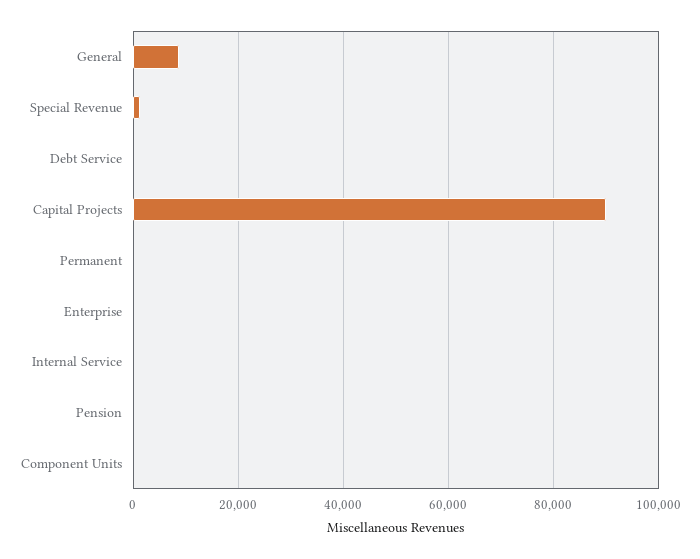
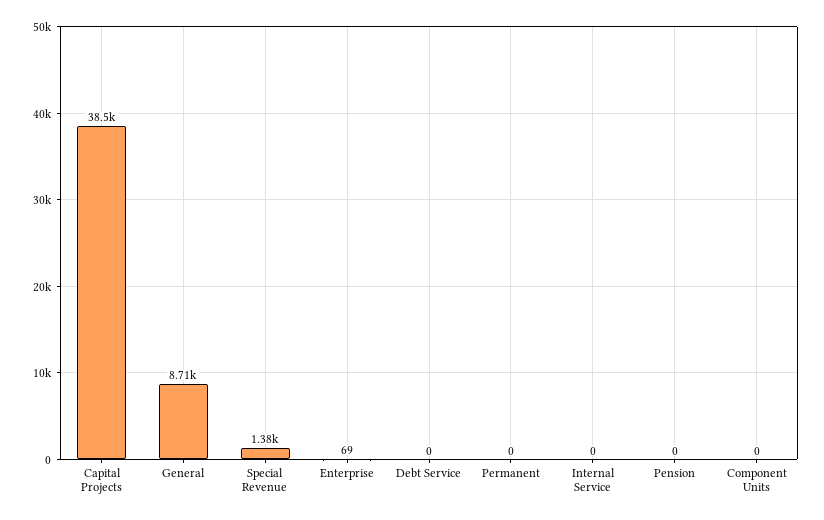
  {
    "General": 8710,
    "Special Revenue": 1380,
    "Debt Service": 0,
-   "Capital Projects": 90000,
+   "Capital Projects": 38500,
    "Permanent": 0,
    "Enterprise": 69,
    "Internal Service": 0,
    "Pension": 0,
    "Component Units": 0
  }

